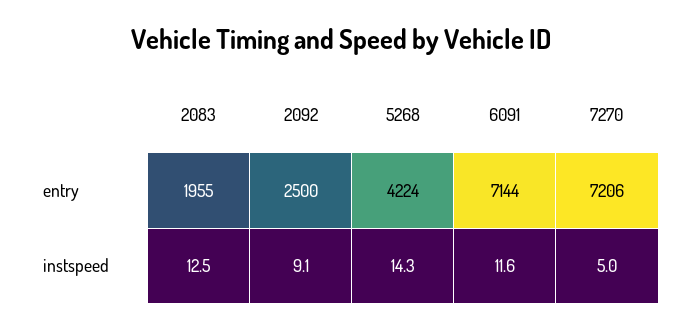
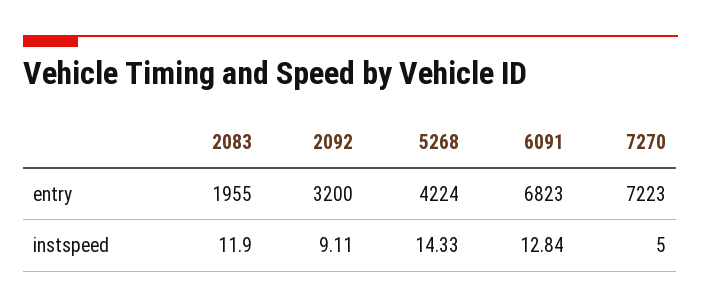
  {
    "2083": {
      "entry": 1955,
-     "instspeed": 12.5
+     "instspeed": 11.9
    },
    "2092": {
-     "entry": 2500,
+     "entry": 3200,
      "instspeed": 9.11
    },
    "5268": {
      "entry": 4224,
      "instspeed": 14.33
    },
    "6091": {
-     "entry": 7144,
+     "entry": 6823,
-     "instspeed": 11.6
+     "instspeed": 12.84
    },
    "7270": {
-     "entry": 7206,
+     "entry": 7223,
      "instspeed": 5
    }
  }

